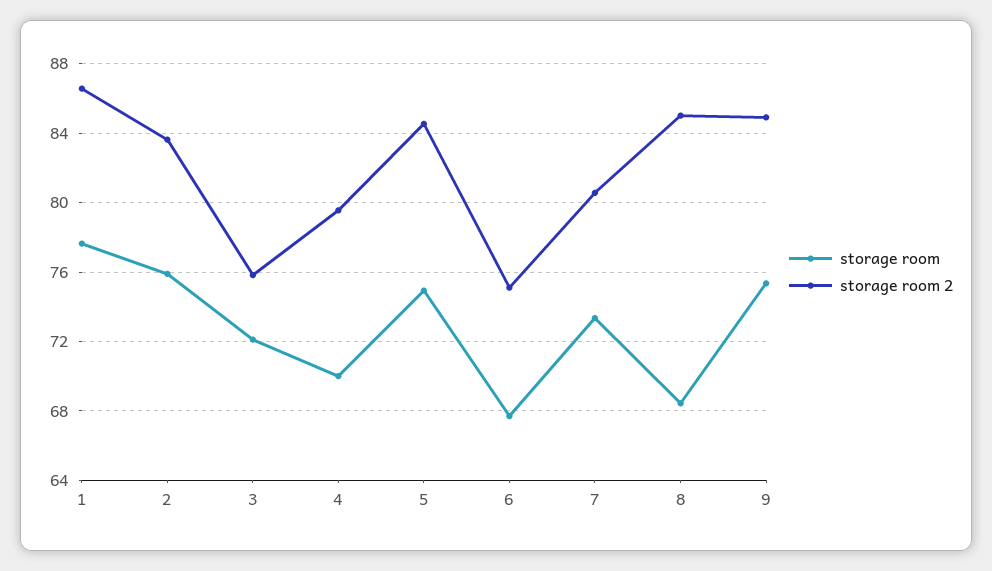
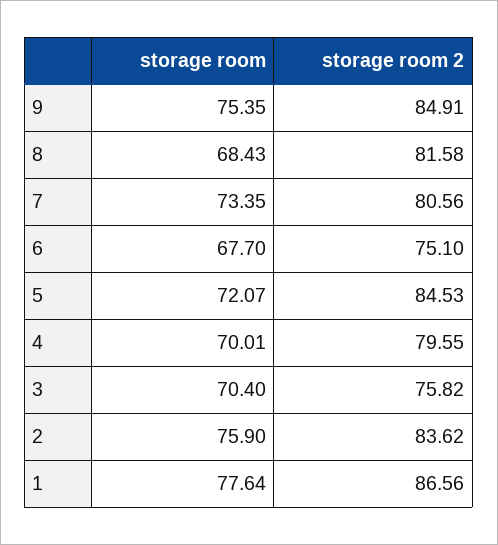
  {
    "storage room": {
      "1": 77.64,
      "2": 75.9,
-     "3": 72,
+     "3": 70.4,
      "4": 70.01,
-     "5": 75,
+     "5": 72.07,
      "6": 67.7,
      "7": 73.35,
      "8": 68.43,
      "9": 75.35
    },
    "storage room 2": {
      "1": 86.56,
      "2": 83.62,
      "3": 75.82,
      "4": 79.55,
      "5": 84.53,
      "6": 75.1,
      "7": 80.56,
-     "8": 85,
+     "8": 81.58,
      "9": 84.91
    }
  }

